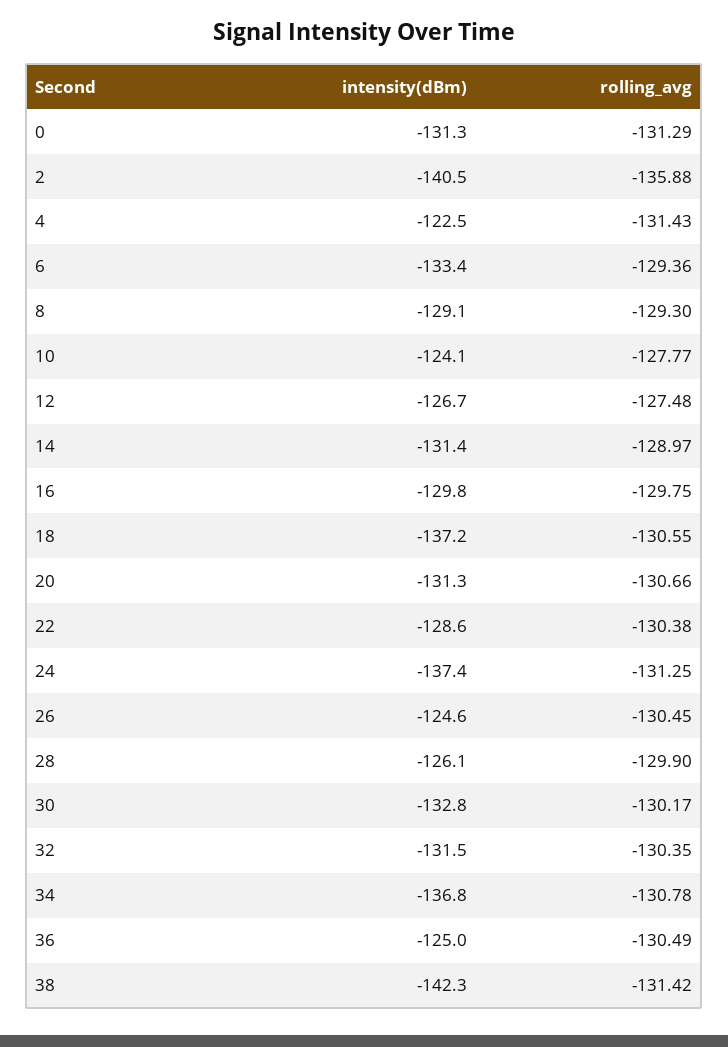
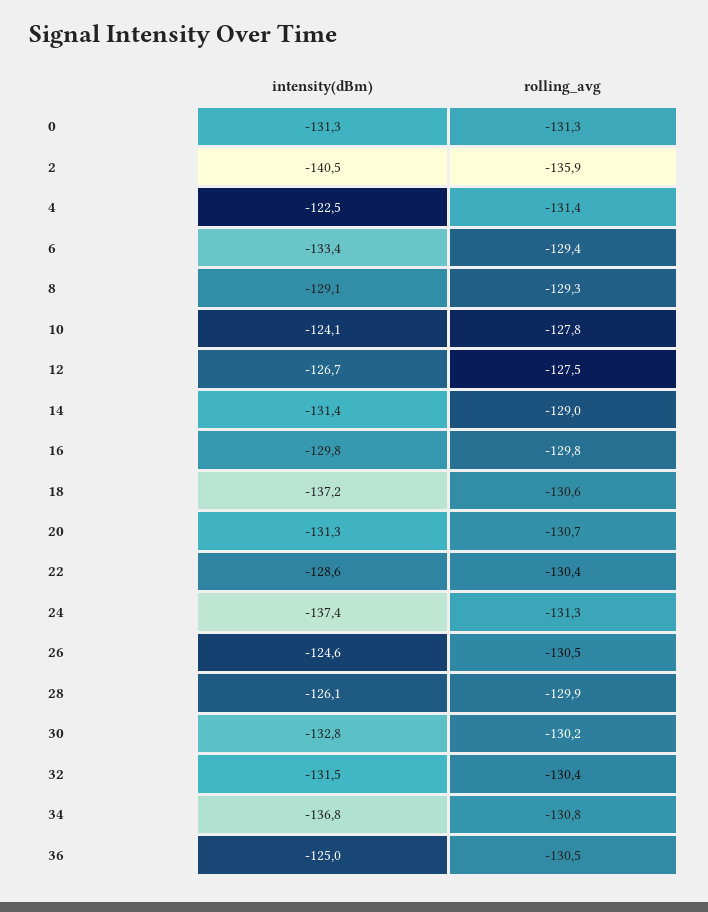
  {
    "intensity(dBm)": {
      "0": -131.3,
      "2": -140.5,
      "4": -122.5,
      "6": -133.4,
      "8": -129.1,
      "10": -124.1,
      "12": -126.7,
      "14": -131.4,
      "16": -129.8,
      "18": -137.2,
      "20": -131.3,
      "22": -128.6,
      "24": -137.4,
      "26": -124.6,
      "28": -126.1,
      "30": -132.8,
      "32": -131.5,
      "34": -136.8,
-     "36": -125,
+     "36": -125
-     "38": -142.3
    },
    "rolling_avg": {
      "0": -131.29,
      "2": -135.88,
      "4": -131.43,
      "6": -129.36,
      "8": -129.3,
      "10": -127.77,
      "12": -127.48,
      "14": -128.97,
      "16": -129.75,
      "18": -130.55,
      "20": -130.66,
      "22": -130.38,
      "24": -131.25,
      "26": -130.45,
      "28": -129.9,
      "30": -130.17,
      "32": -130.35,
      "34": -130.78,
-     "36": -130.49,
+     "36": -130.49
-     "38": -131.42
    }
  }

